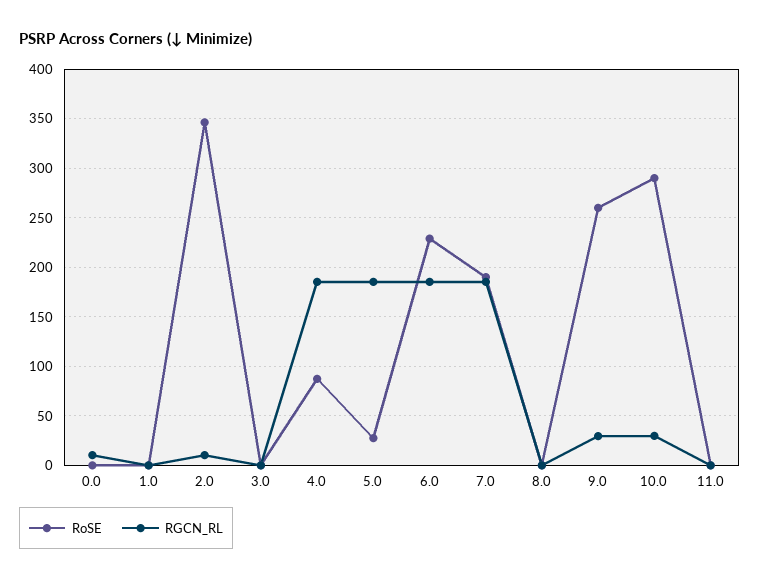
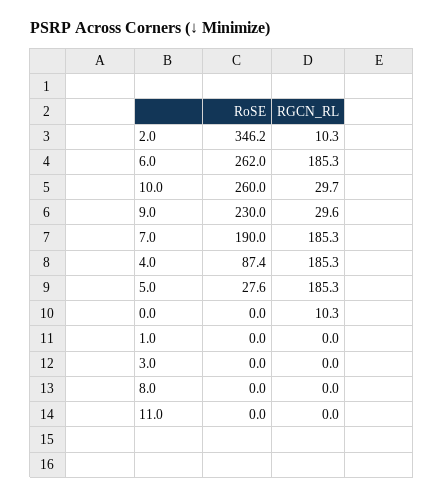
  {
    "RoSE": {
      "0.0": 0,
      "1.0": 0,
      "2.0": 346.2,
      "3.0": 0,
      "4.0": 87.4,
      "5.0": 27.6,
-     "6.0": 230,
+     "6.0": 262,
      "7.0": 190,
      "8.0": 0,
-     "9.0": 260,
+     "9.0": 230,
-     "10.0": 290,
+     "10.0": 260,
      "11.0": 0
    },
    "RGCN_RL": {
      "0.0": 10.3,
      "1.0": 0,
      "2.0": 10.3,
      "3.0": 0,
      "4.0": 185.3,
      "5.0": 185.3,
      "6.0": 185.3,
      "7.0": 185.3,
      "8.0": 0,
      "9.0": 29.6,
      "10.0": 29.7,
      "11.0": 0
    }
  }

